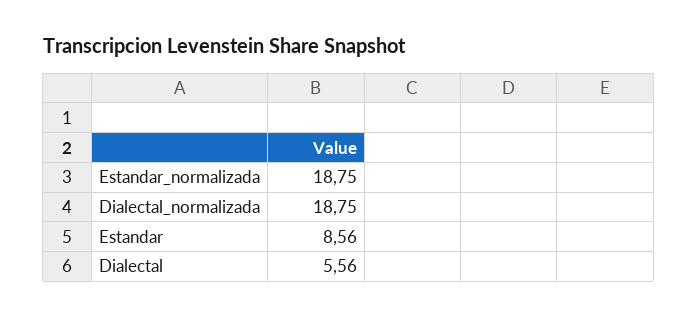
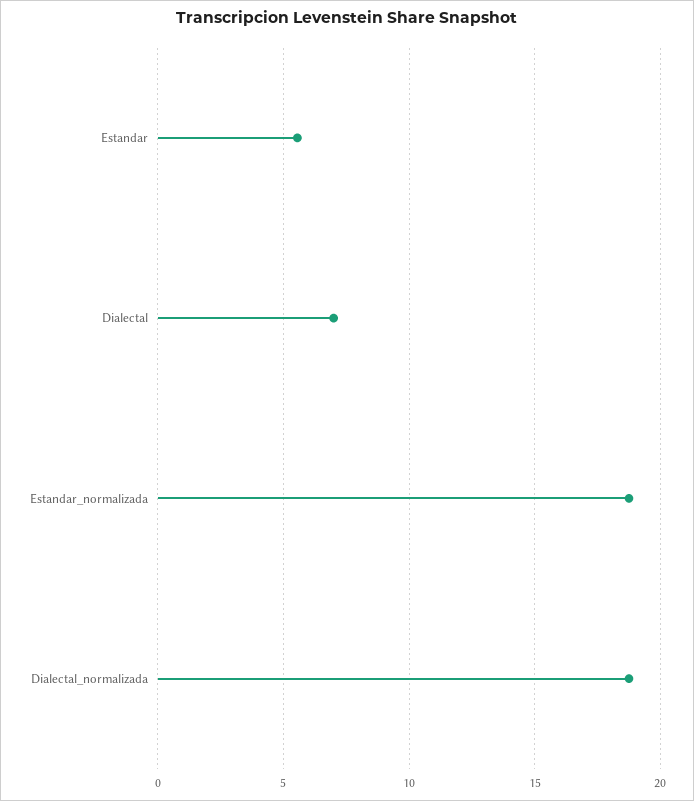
  {
    "Estandar_normalizada": 18.75,
    "Dialectal_normalizada": 18.75,
-   "Estandar": 8.56,
+   "Estandar": 5.5,
-   "Dialectal": 5.56
+   "Dialectal": 7
  }

